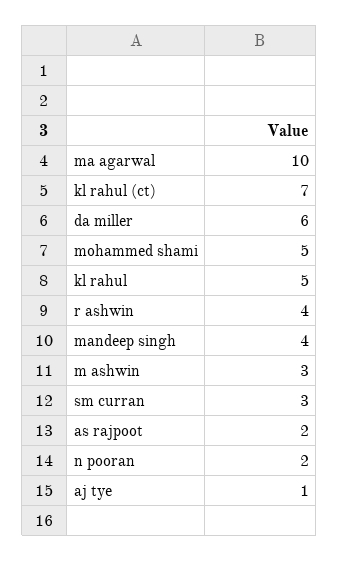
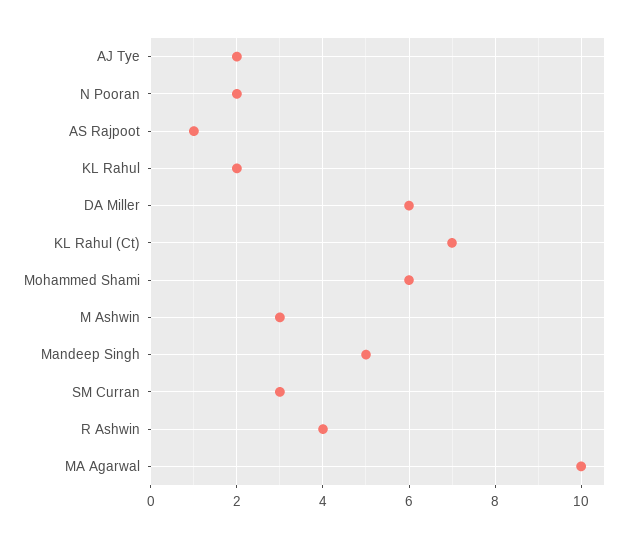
  {
    "ma agarwal": 10,
    "kl rahul (ct)": 7,
    "da miller": 6,
-   "mohammed shami": 5,
+   "mohammed shami": 6,
-   "kl rahul": 5,
+   "kl rahul": 2,
    "r ashwin": 4,
-   "mandeep singh": 4,
+   "mandeep singh": 5,
    "m ashwin": 3,
    "sm curran": 3,
-   "as rajpoot": 2,
+   "as rajpoot": 1,
    "n pooran": 2,
-   "aj tye": 1
+   "aj tye": 2
  }

